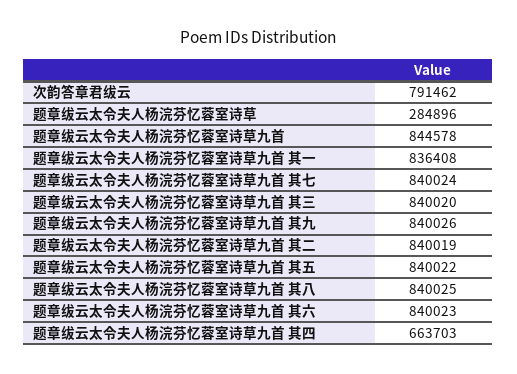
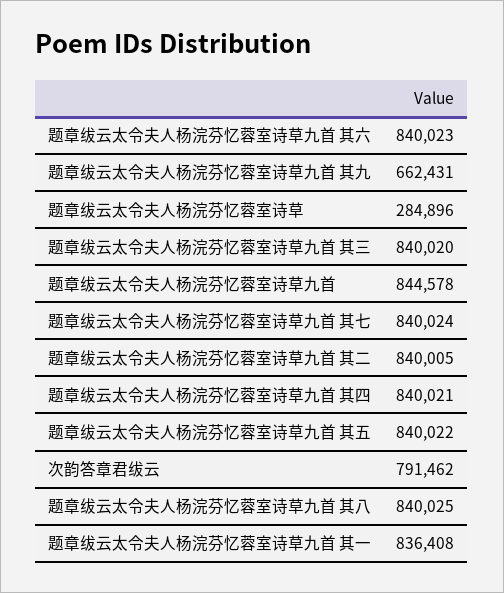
  {
    "次韵答章君绂云": 791462,
    "题章绂云太令夫人杨浣芬忆蓉室诗草": 284896,
    "题章绂云太令夫人杨浣芬忆蓉室诗草九首": 844578,
    "题章绂云太令夫人杨浣芬忆蓉室诗草九首 其一": 836408,
    "题章绂云太令夫人杨浣芬忆蓉室诗草九首 其七": 840024,
    "题章绂云太令夫人杨浣芬忆蓉室诗草九首 其三": 840020,
-   "题章绂云太令夫人杨浣芬忆蓉室诗草九首 其九": 840026,
+   "题章绂云太令夫人杨浣芬忆蓉室诗草九首 其九": 662431,
-   "题章绂云太令夫人杨浣芬忆蓉室诗草九首 其二": 840019,
+   "题章绂云太令夫人杨浣芬忆蓉室诗草九首 其二": 840005,
    "题章绂云太令夫人杨浣芬忆蓉室诗草九首 其五": 840022,
    "题章绂云太令夫人杨浣芬忆蓉室诗草九首 其八": 840025,
    "题章绂云太令夫人杨浣芬忆蓉室诗草九首 其六": 840023,
-   "题章绂云太令夫人杨浣芬忆蓉室诗草九首 其四": 663703
+   "题章绂云太令夫人杨浣芬忆蓉室诗草九首 其四": 840021
  }

